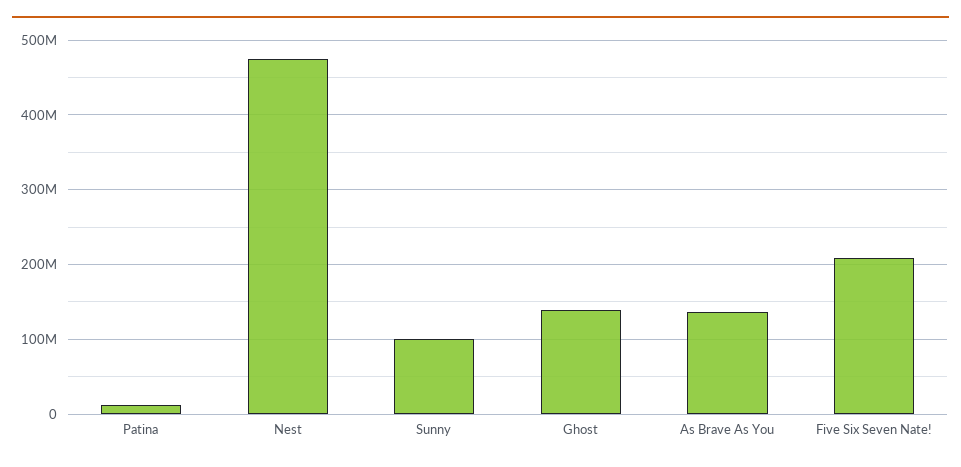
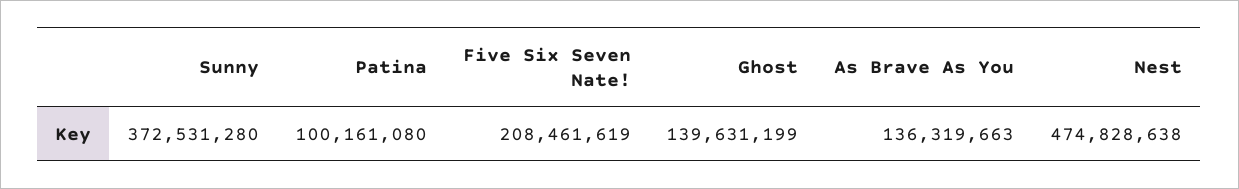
  {
-   "Patina": 10000000,
+   "Patina": 100161080,
    "Nest": 474828638,
-   "Sunny": 100000000,
+   "Sunny": 372531280,
    "Ghost": 139631199,
    "As Brave As You": 136319663,
    "Five Six Seven Nate!": 208461619
  }

